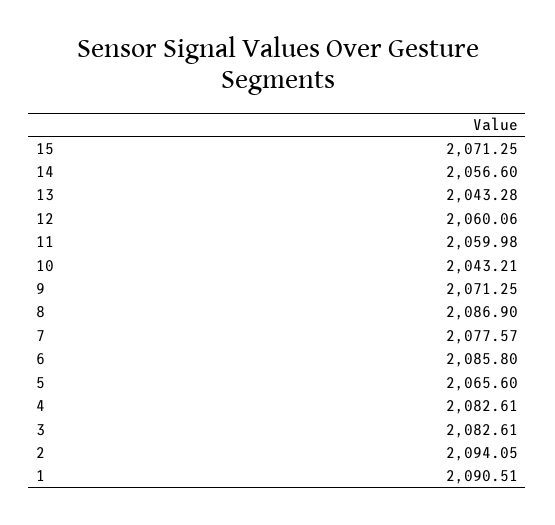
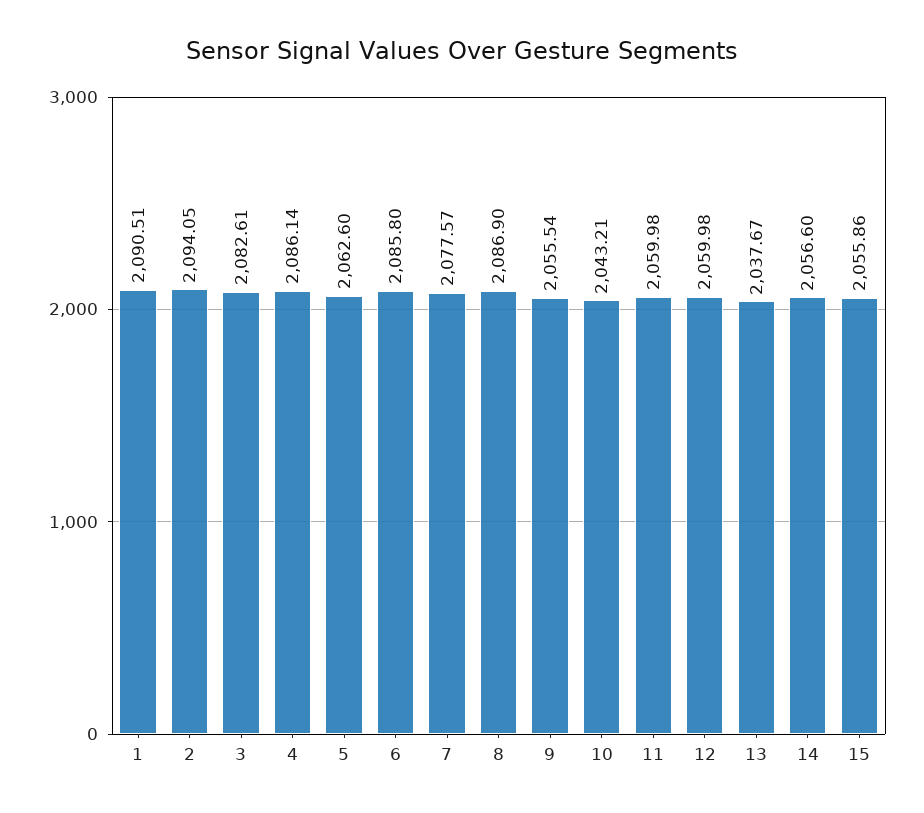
  {
-   "15": 2071.25,
+   "15": 2055.86,
    "14": 2056.6,
-   "13": 2043.28,
+   "13": 2037.67,
-   "12": 2060.06,
+   "12": 2059.98,
    "11": 2059.98,
    "10": 2043.21,
-   "9": 2071.25,
+   "9": 2055.54,
    "8": 2086.9,
    "7": 2077.57,
    "6": 2085.8,
-   "5": 2065.6,
+   "5": 2062.6,
-   "4": 2082.61,
+   "4": 2086.14,
    "3": 2082.61,
    "2": 2094.05,
    "1": 2090.51
  }

